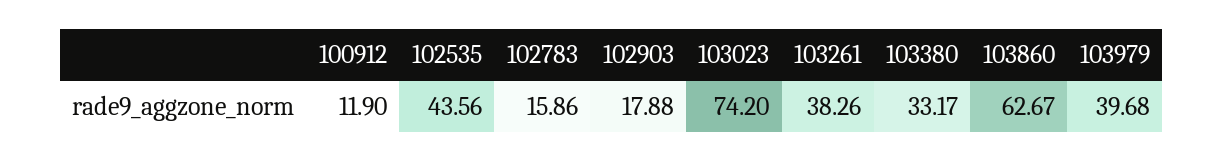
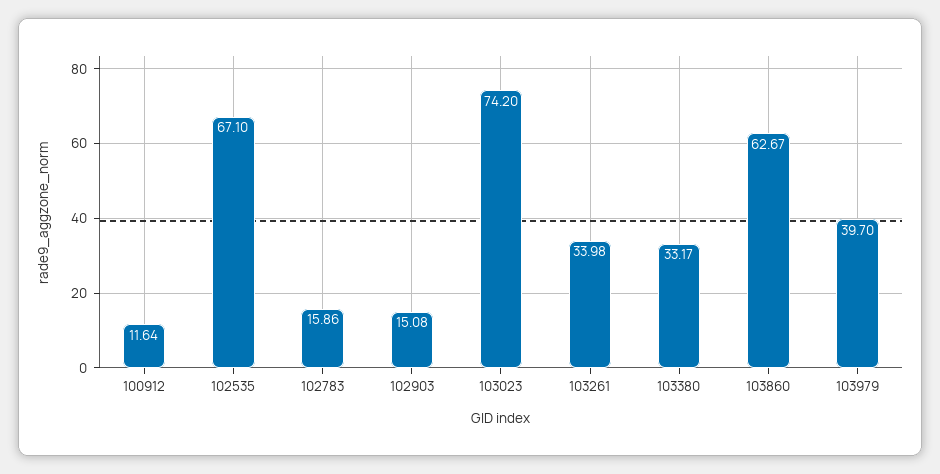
  {
-   "100912": 11.9,
+   "100912": 11.64,
-   "102535": 43.56,
+   "102535": 67.1,
    "102783": 15.86,
-   "102903": 17.88,
+   "102903": 15.08,
    "103023": 74.2,
-   "103261": 38.26,
+   "103261": 33.98,
    "103380": 33.17,
    "103860": 62.67,
-   "103979": 39.68
+   "103979": 39.7
  }

